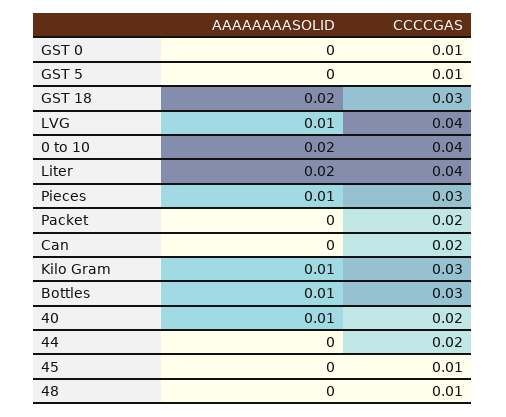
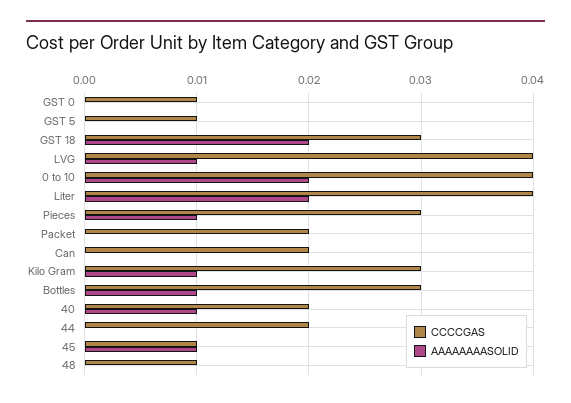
  {
    "AAAAAAAASOLID": {
      "GST 0": 0,
      "GST 5": 0,
      "GST 18": 0.02,
      "LVG": 0.01,
      "0 to 10": 0.02,
      "Liter": 0.02,
      "Pieces": 0.01,
      "Packet": 0,
      "Can": 0,
      "Kilo Gram": 0.01,
      "Bottles": 0.01,
      "40": 0.01,
      "44": 0,
-     "45": 0,
+     "45": 0.01,
      "48": 0
    },
    "CCCCGAS": {
      "GST 0": 0.01,
      "GST 5": 0.01,
      "GST 18": 0.03,
      "LVG": 0.04,
      "0 to 10": 0.04,
      "Liter": 0.04,
      "Pieces": 0.03,
      "Packet": 0.02,
      "Can": 0.02,
      "Kilo Gram": 0.03,
      "Bottles": 0.03,
      "40": 0.02,
      "44": 0.02,
      "45": 0.01,
      "48": 0.01
    }
  }

